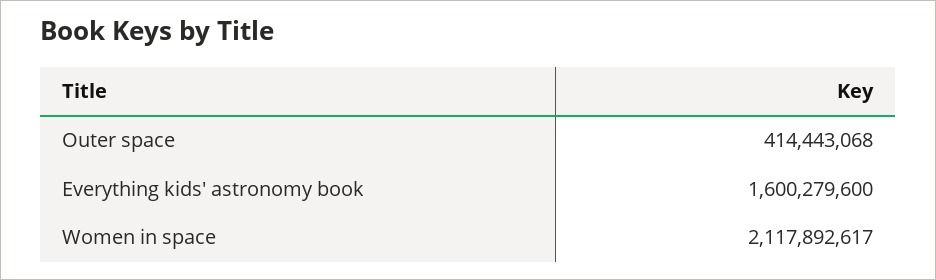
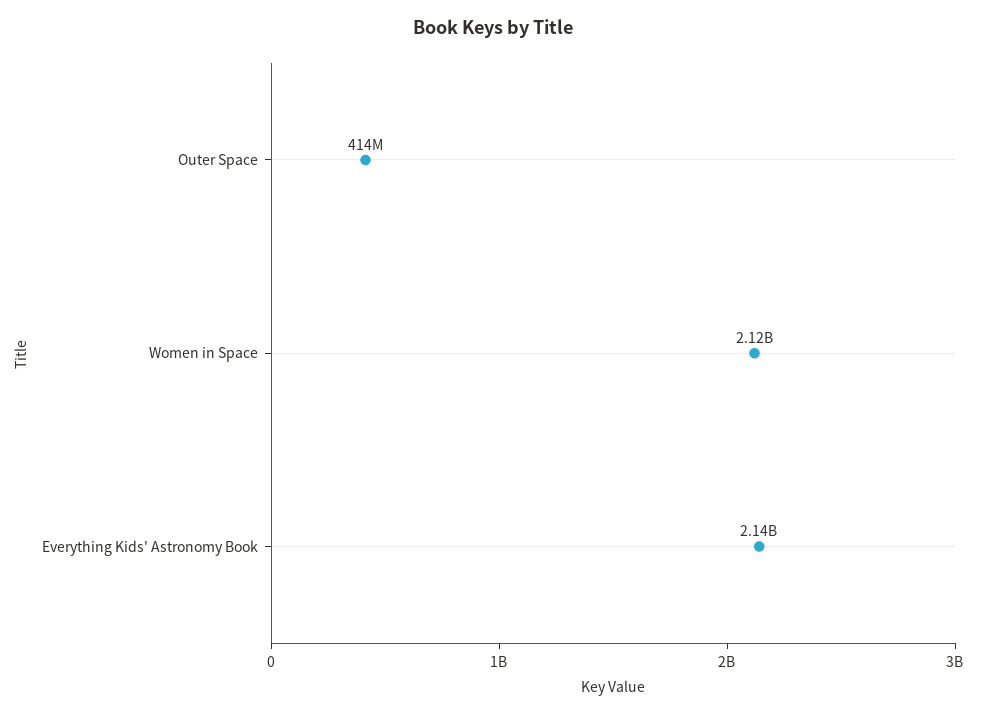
  {
    "Outer space": 414443068,
-   "Everything kids' astronomy book": 1600279600,
+   "Everything kids' astronomy book": 2140000000,
    "Women in space": 2117892617
  }

